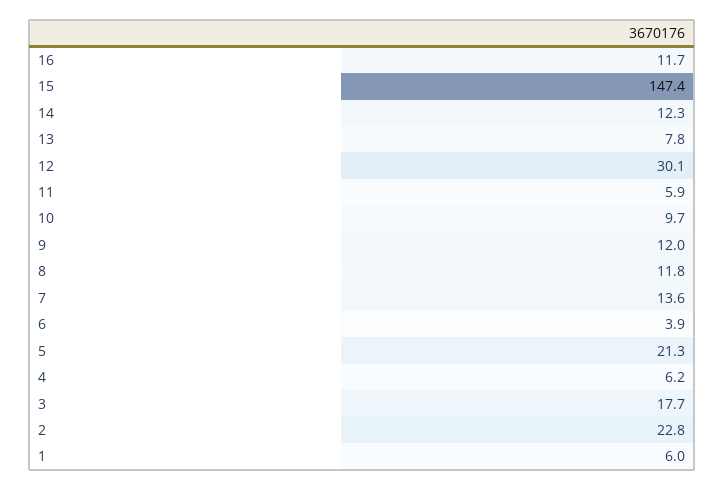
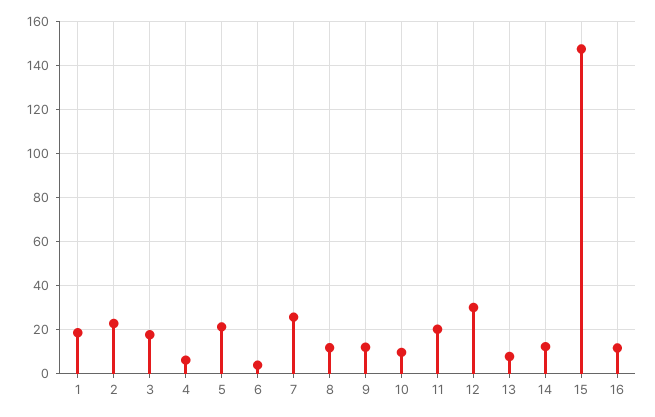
  {
    "16": 11.7,
    "15": 147.4,
    "14": 12.3,
    "13": 7.8,
    "12": 30.1,
-   "11": 5.9,
+   "11": 20,
    "10": 9.7,
    "9": 12,
    "8": 11.8,
-   "7": 13.6,
+   "7": 25,
    "6": 3.9,
    "5": 21.3,
    "4": 6.2,
    "3": 17.7,
    "2": 22.8,
-   "1": 6
+   "1": 20
  }

